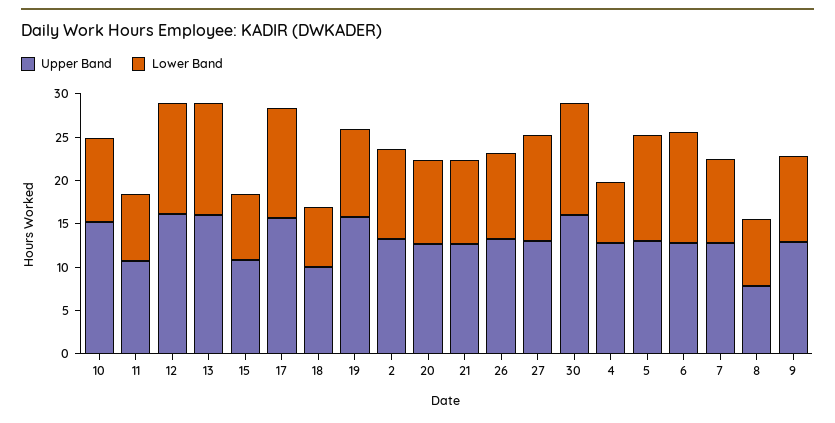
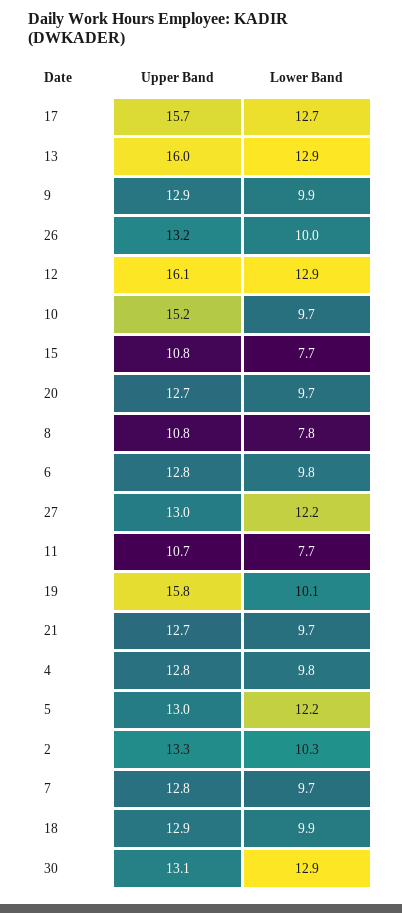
  {
    "Upper Band": {
      "10": 15.2,
      "11": 10.7,
      "12": 16.1,
      "13": 16,
      "15": 10.8,
      "17": 15.7,
-     "18": 10,
+     "18": 12.9,
      "19": 15.8,
      "2": 13.3,
      "20": 12.7,
      "21": 12.7,
      "26": 13.2,
      "27": 13,
-     "30": 16,
+     "30": 13.1,
      "4": 12.8,
      "5": 13,
      "6": 12.8,
      "7": 12.8,
-     "8": 8,
+     "8": 10.8,
      "9": 12.9
    },
    "Lower Band": {
      "10": 9.7,
      "11": 7.7,
      "12": 12.9,
      "13": 12.9,
      "15": 7.7,
      "17": 12.7,
-     "18": 7,
+     "18": 9.9,
      "19": 10.1,
      "2": 10.3,
      "20": 9.7,
      "21": 9.7,
      "26": 10,
      "27": 12.2,
      "30": 12.9,
-     "4": 7,
+     "4": 9.8,
      "5": 12.2,
-     "6": 13,
+     "6": 9.8,
      "7": 9.7,
      "8": 7.8,
      "9": 9.9
    }
  }

